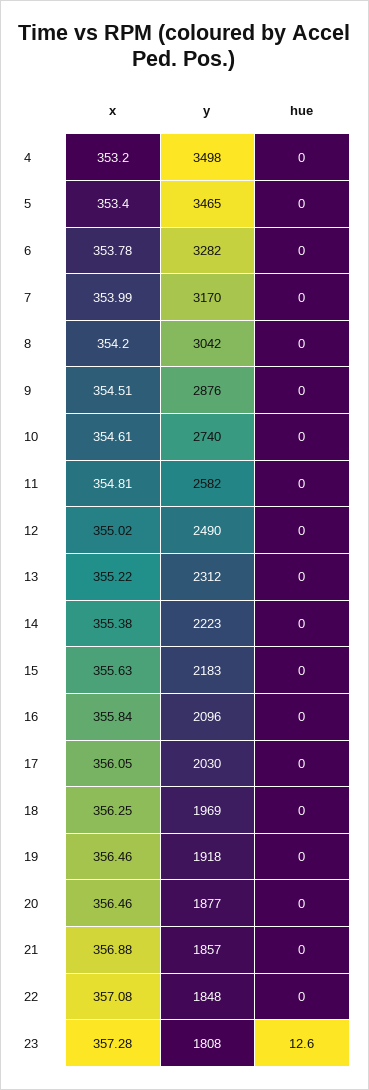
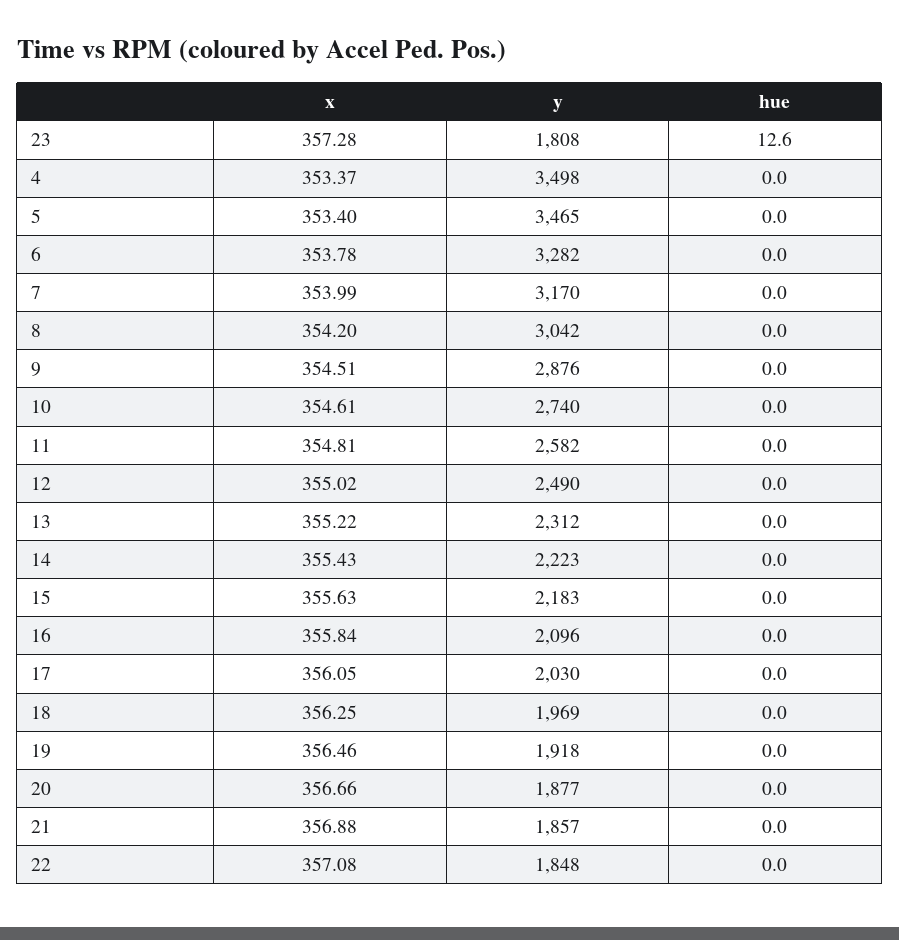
  {
    "x": {
-     "4": 353.2,
+     "4": 353.37,
      "5": 353.4,
      "6": 353.78,
      "7": 353.99,
      "8": 354.2,
      "9": 354.51,
      "10": 354.61,
      "11": 354.81,
      "12": 355.02,
      "13": 355.22,
-     "14": 355.38,
+     "14": 355.43,
      "15": 355.63,
      "16": 355.84,
      "17": 356.05,
      "18": 356.25,
      "19": 356.46,
-     "20": 356.46,
+     "20": 356.66,
      "21": 356.88,
      "22": 357.08,
      "23": 357.28
    },
    "y": {
      "4": 3498,
      "5": 3465,
      "6": 3282,
      "7": 3170,
      "8": 3042,
      "9": 2876,
      "10": 2740,
      "11": 2582,
      "12": 2490,
      "13": 2312,
      "14": 2223,
      "15": 2183,
      "16": 2096,
      "17": 2030,
      "18": 1969,
      "19": 1918,
      "20": 1877,
      "21": 1857,
      "22": 1848,
      "23": 1808
    },
    "hue": {
      "4": 0,
      "5": 0,
      "6": 0,
      "7": 0,
      "8": 0,
      "9": 0,
      "10": 0,
      "11": 0,
      "12": 0,
      "13": 0,
      "14": 0,
      "15": 0,
      "16": 0,
      "17": 0,
      "18": 0,
      "19": 0,
      "20": 0,
      "21": 0,
      "22": 0,
      "23": 12.6
    }
  }

